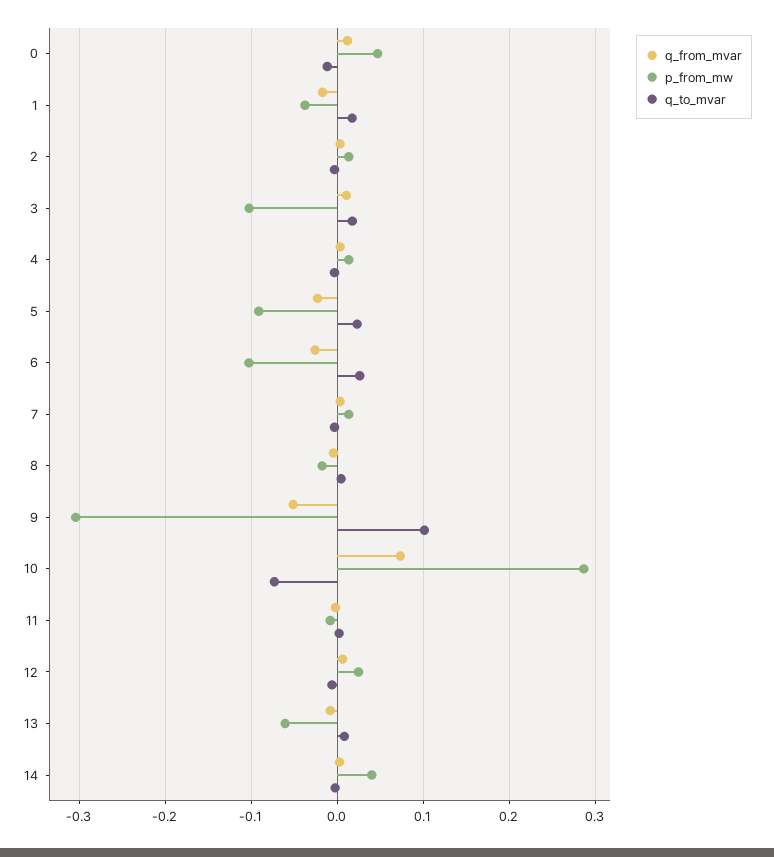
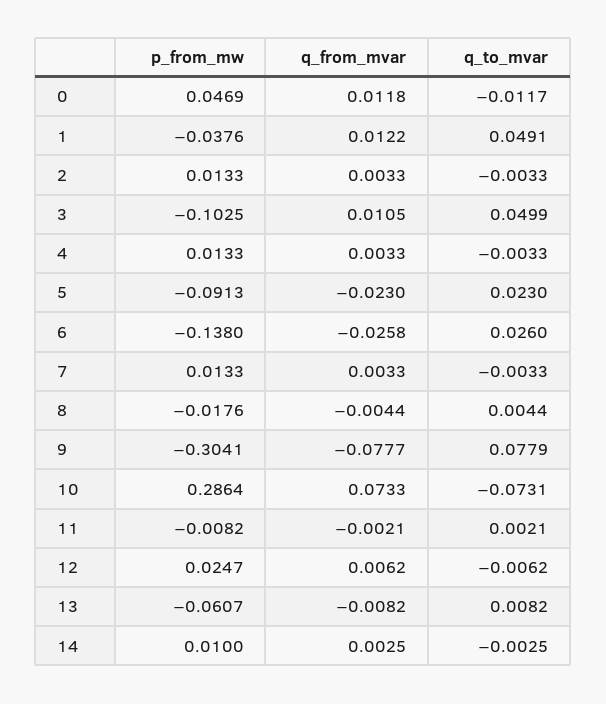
  {
    "q_from_mvar": {
      "0": 0.0118,
-     "1": -0.02,
+     "1": 0.0122,
      "2": 0.0033,
      "3": 0.0105,
      "4": 0.0033,
      "5": -0.023,
      "6": -0.0258,
      "7": 0.0033,
      "8": -0.0044,
-     "9": -0.05,
+     "9": -0.0777,
      "10": 0.0733,
      "11": -0.0021,
      "12": 0.0062,
      "13": -0.0082,
      "14": 0.0025
    },
    "p_from_mw": {
      "0": 0.0469,
      "1": -0.0376,
      "2": 0.0133,
      "3": -0.1025,
      "4": 0.0133,
      "5": -0.0913,
-     "6": -0.1,
+     "6": -0.138,
      "7": 0.0133,
      "8": -0.0176,
      "9": -0.3041,
      "10": 0.2864,
      "11": -0.0082,
      "12": 0.0247,
      "13": -0.0607,
-     "14": 0.04
+     "14": 0.01
    },
    "q_to_mvar": {
      "0": -0.0117,
-     "1": 0.02,
+     "1": 0.0491,
      "2": -0.0033,
-     "3": 0.02,
+     "3": 0.0499,
      "4": -0.0033,
      "5": 0.023,
      "6": 0.026,
      "7": -0.0033,
      "8": 0.0044,
-     "9": 0.1,
+     "9": 0.0779,
      "10": -0.0731,
      "11": 0.0021,
      "12": -0.0062,
      "13": 0.0082,
      "14": -0.0025
    }
  }

